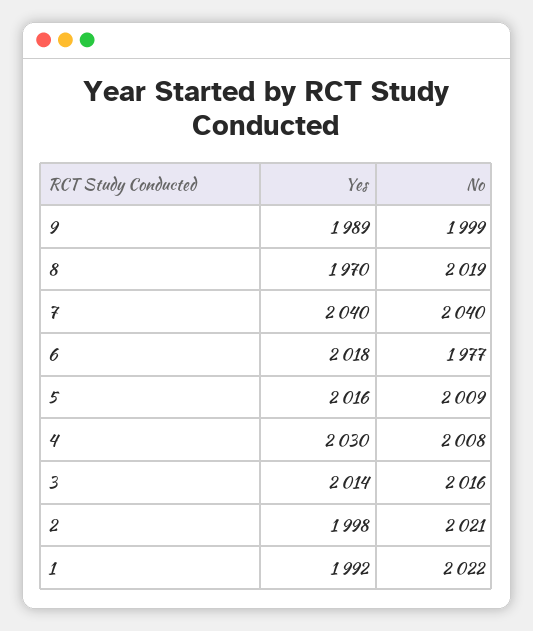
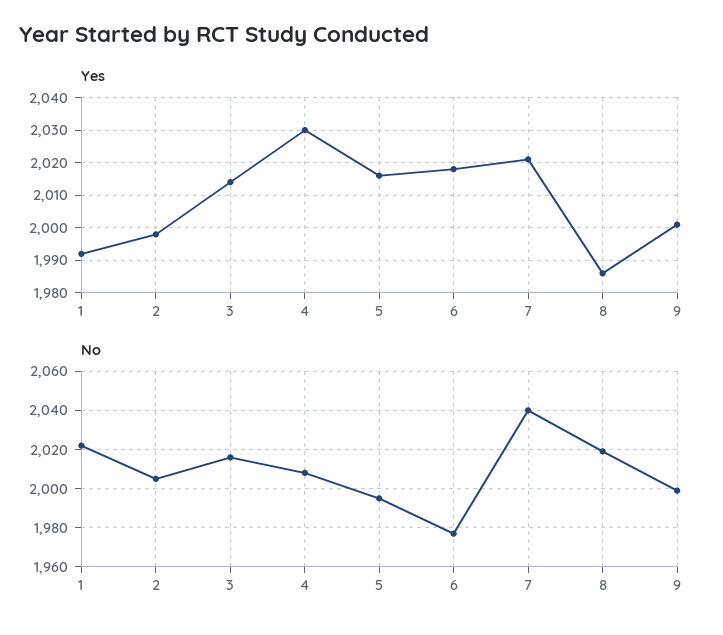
  {
    "Yes": {
-     "9": 1989,
+     "9": 2000,
-     "8": 1970,
+     "8": 1985,
-     "7": 2040,
+     "7": 2020,
      "6": 2018,
      "5": 2016,
      "4": 2030,
      "3": 2014,
      "2": 1998,
      "1": 1992
    },
    "No": {
      "9": 1999,
      "8": 2019,
      "7": 2040,
      "6": 1977,
-     "5": 2009,
+     "5": 1995,
      "4": 2008,
      "3": 2016,
-     "2": 2021,
+     "2": 2005,
      "1": 2022
    }
  }

